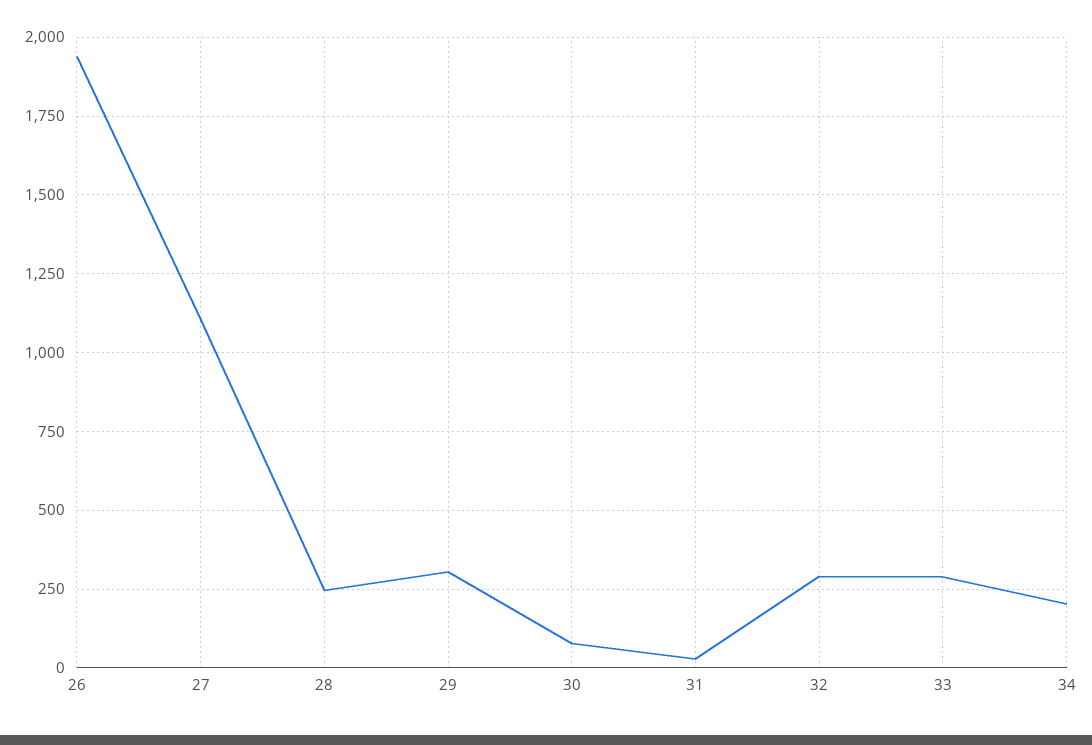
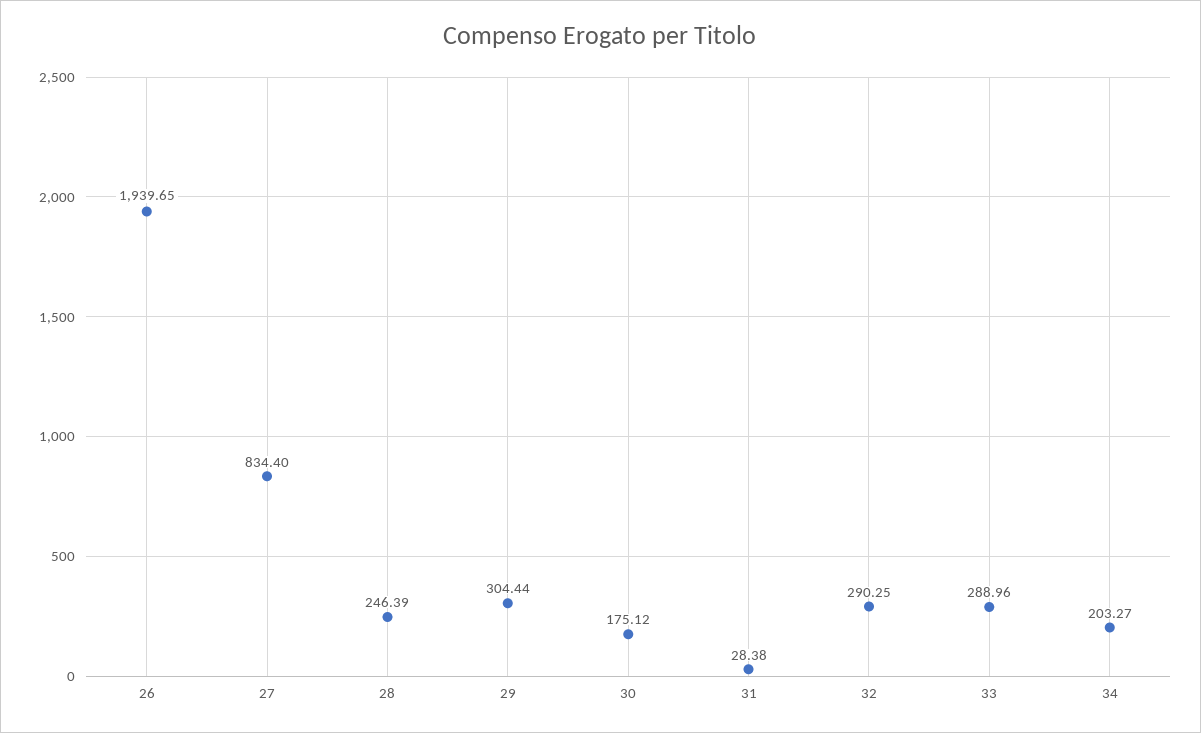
  {
    "26": 1939.65,
-   "27": 1100,
+   "27": 834.4,
    "28": 246.39,
    "29": 304.44,
-   "30": 75,
+   "30": 175.12,
    "31": 28.38,
    "32": 290.25,
    "33": 288.96,
    "34": 203.27
  }

